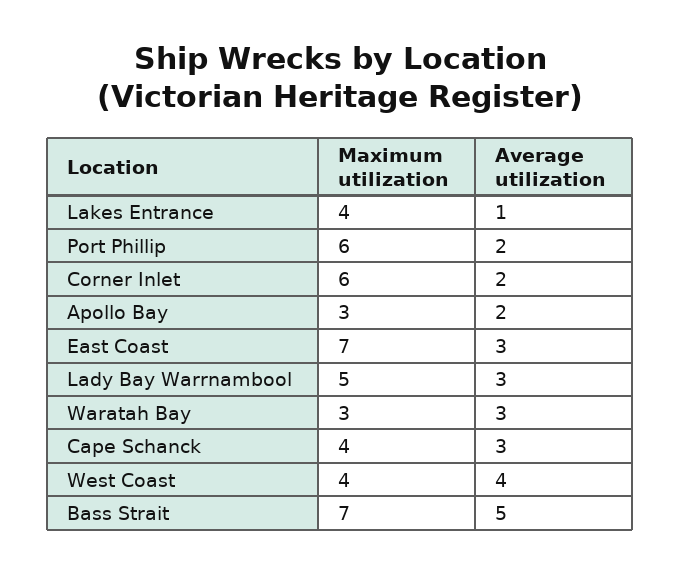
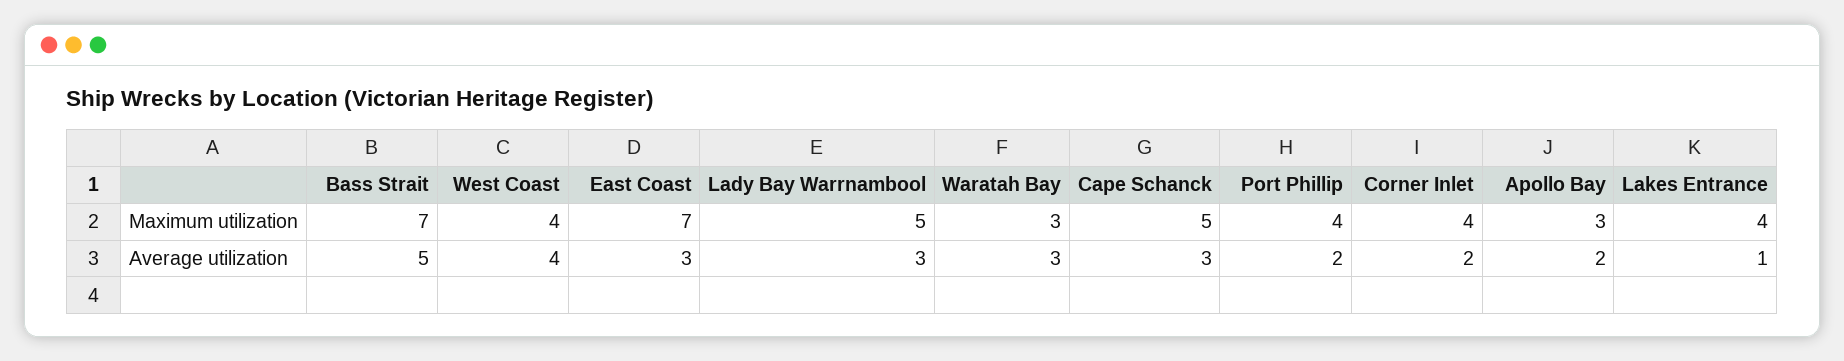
  {
    "Maximum utilization": {
      "Lakes Entrance": 4,
-     "Port Phillip": 6,
+     "Port Phillip": 4,
-     "Corner Inlet": 6,
+     "Corner Inlet": 4,
      "Apollo Bay": 3,
      "East Coast": 7,
      "Lady Bay Warrnambool": 5,
      "Waratah Bay": 3,
-     "Cape Schanck": 4,
+     "Cape Schanck": 5,
      "West Coast": 4,
      "Bass Strait": 7
    },
    "Average utilization": {
      "Lakes Entrance": 1,
      "Port Phillip": 2,
      "Corner Inlet": 2,
      "Apollo Bay": 2,
      "East Coast": 3,
      "Lady Bay Warrnambool": 3,
      "Waratah Bay": 3,
      "Cape Schanck": 3,
      "West Coast": 4,
      "Bass Strait": 5
    }
  }

